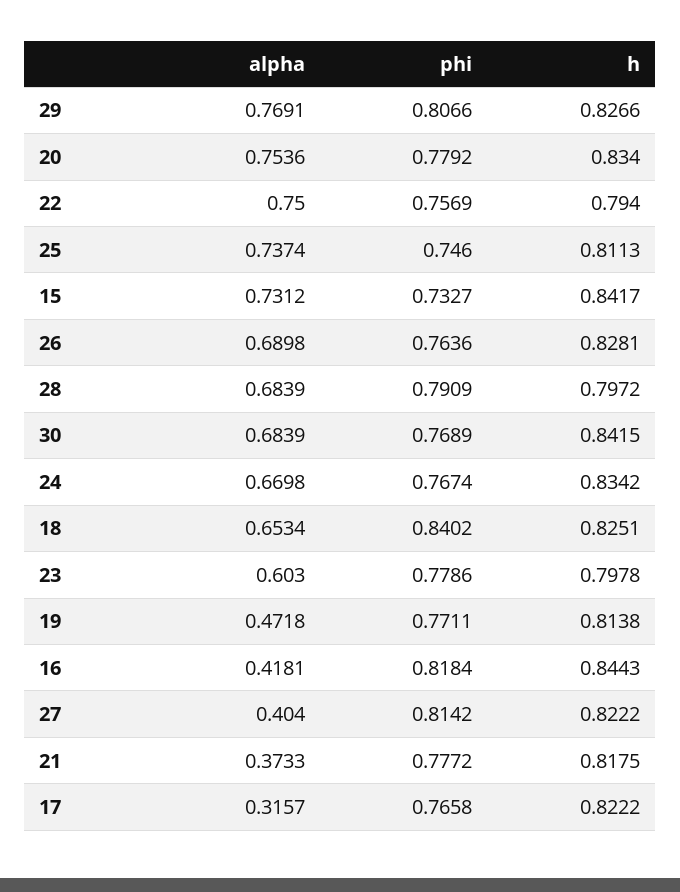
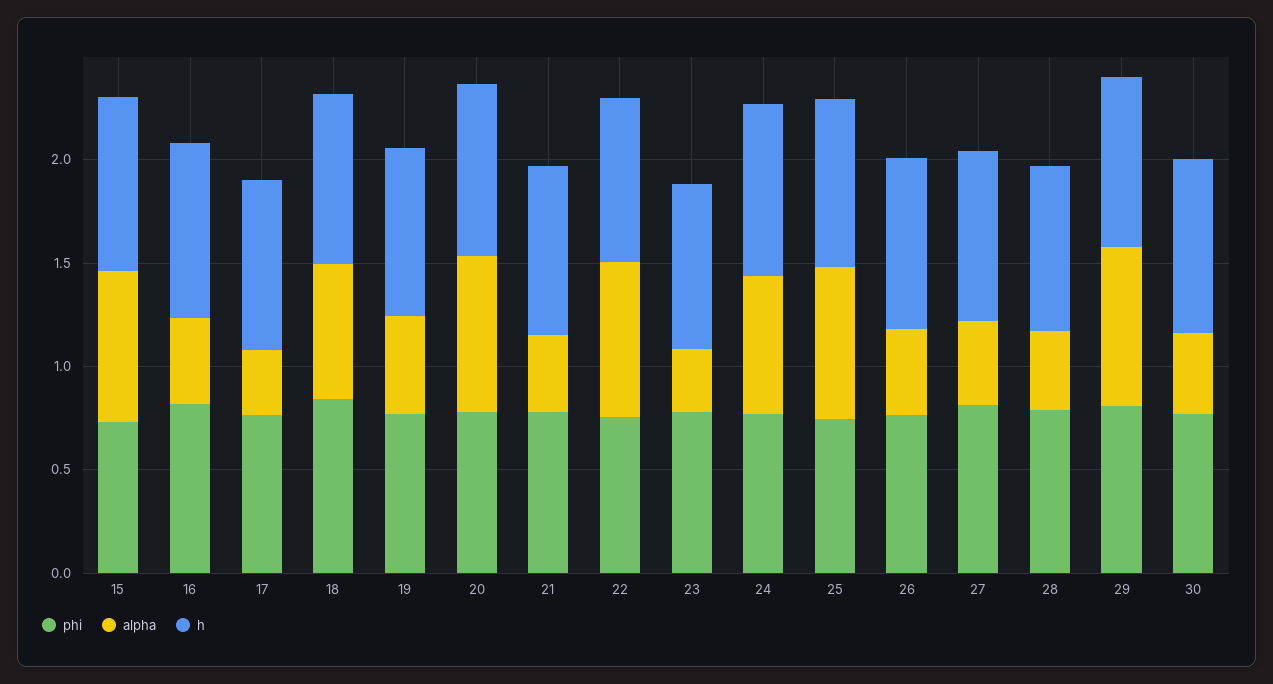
  {
    "alpha": {
      "29": 0.7691,
      "20": 0.7536,
      "22": 0.75,
      "25": 0.7374,
      "15": 0.7312,
-     "26": 0.6898,
+     "26": 0.4,
-     "28": 0.6839,
+     "28": 0.4,
-     "30": 0.6839,
+     "30": 0.4,
      "24": 0.6698,
      "18": 0.6534,
-     "23": 0.603,
+     "23": 0.3,
      "19": 0.4718,
      "16": 0.4181,
      "27": 0.404,
      "21": 0.3733,
      "17": 0.3157
    },
    "phi": {
      "29": 0.8066,
      "20": 0.7792,
      "22": 0.7569,
      "25": 0.746,
      "15": 0.7327,
      "26": 0.7636,
      "28": 0.7909,
      "30": 0.7689,
      "24": 0.7674,
      "18": 0.8402,
      "23": 0.7786,
      "19": 0.7711,
      "16": 0.8184,
      "27": 0.8142,
      "21": 0.7772,
      "17": 0.7658
    },
    "h": {
      "29": 0.8266,
      "20": 0.834,
      "22": 0.794,
      "25": 0.8113,
      "15": 0.8417,
      "26": 0.8281,
      "28": 0.7972,
      "30": 0.8415,
      "24": 0.8342,
      "18": 0.8251,
      "23": 0.7978,
      "19": 0.8138,
      "16": 0.8443,
      "27": 0.8222,
      "21": 0.8175,
      "17": 0.8222
    }
  }

